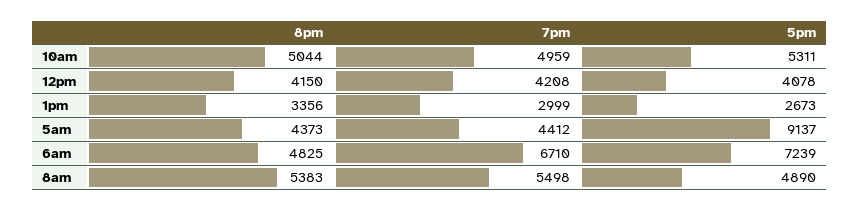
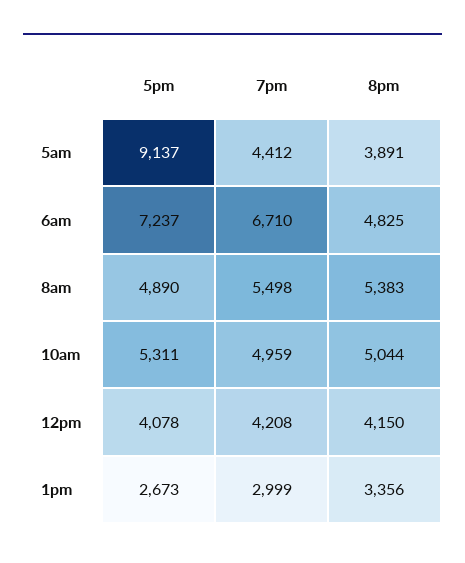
  {
    "8pm": {
      "10am": 5044,
      "12pm": 4150,
      "1pm": 3356,
-     "5am": 4373,
+     "5am": 3891,
      "6am": 4825,
      "8am": 5383
    },
    "7pm": {
      "10am": 4959,
      "12pm": 4208,
      "1pm": 2999,
      "5am": 4412,
      "6am": 6710,
      "8am": 5498
    },
    "5pm": {
      "10am": 5311,
      "12pm": 4078,
      "1pm": 2673,
      "5am": 9137,
-     "6am": 7239,
+     "6am": 7237,
      "8am": 4890
    }
  }

